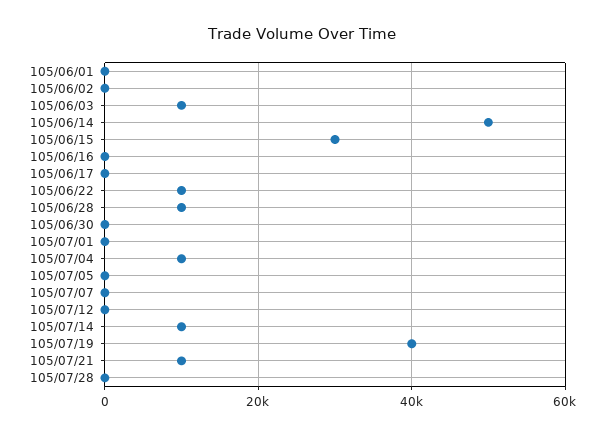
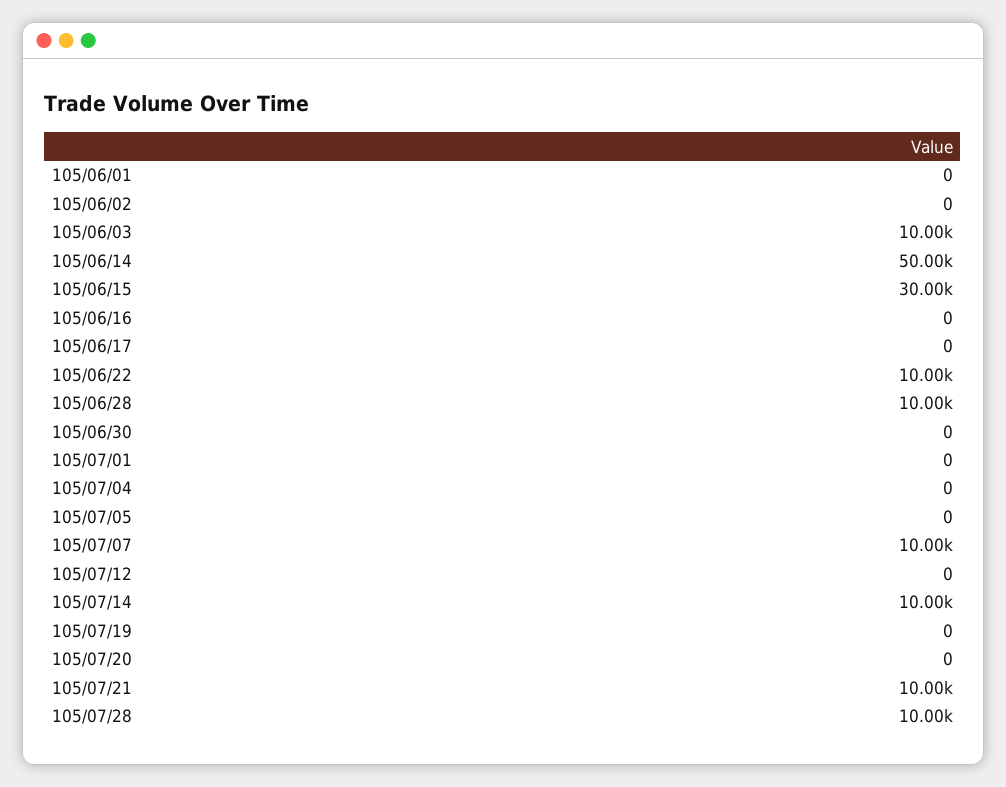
  {
    "105/06/01": 0,
    "105/06/02": 0,
    "105/06/03": 10000,
    "105/06/14": 50000,
    "105/06/15": 30000,
    "105/06/16": 0,
    "105/06/17": 0,
    "105/06/22": 10000,
    "105/06/28": 10000,
    "105/06/30": 0,
    "105/07/01": 0,
-   "105/07/04": 10000,
+   "105/07/04": 0,
    "105/07/05": 0,
-   "105/07/07": 0,
+   "105/07/07": 10000,
    "105/07/12": 0,
    "105/07/14": 10000,
-   "105/07/19": 40000,
+   "105/07/19": 0,
    "105/07/21": 10000,
-   "105/07/28": 0
+   "105/07/28": 10000,
+   "105/07/20": 0
  }

